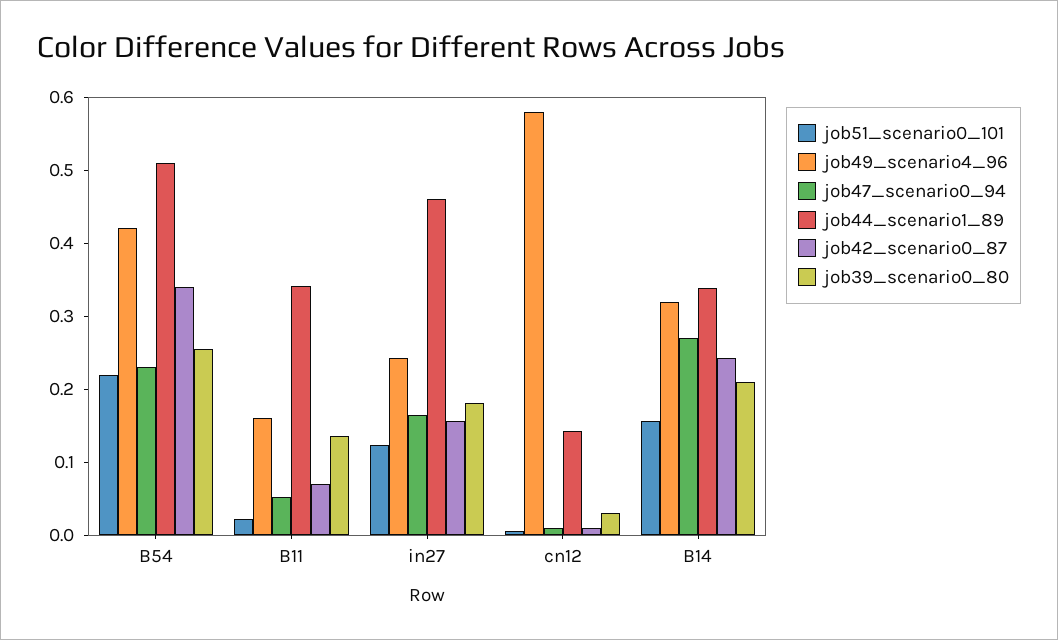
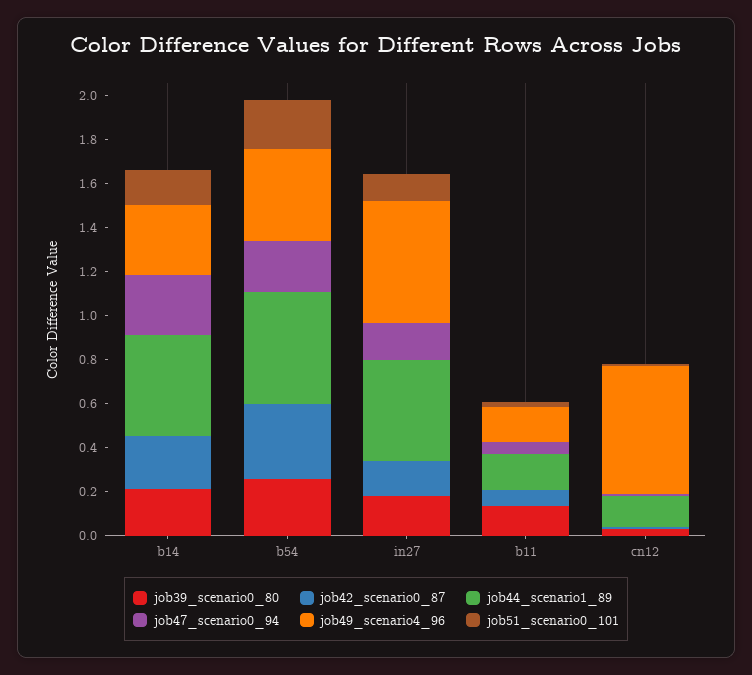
  {
    "job51_scenario0_101": {
      "B54": 0.22,
      "B11": 0.02,
      "in27": 0.12,
      "cn12": 0,
      "B14": 0.16
    },
    "job49_scenario4_96": {
      "B54": 0.42,
      "B11": 0.16,
-     "in27": 0.24,
+     "in27": 0.55,
      "cn12": 0.58,
      "B14": 0.32
    },
    "job47_scenario0_94": {
      "B54": 0.24,
      "B11": 0.06,
      "in27": 0.16,
      "cn12": 0,
      "B14": 0.26
    },
    "job44_scenario1_89": {
      "B54": 0.5,
-     "B11": 0.34,
+     "B11": 0.15,
      "in27": 0.46,
      "cn12": 0.14,
-     "B14": 0.34
+     "B14": 0.45
    },
    "job42_scenario0_87": {
      "B54": 0.34,
      "B11": 0.08,
      "in27": 0.16,
      "cn12": 0,
      "B14": 0.24
    },
    "job39_scenario0_80": {
      "B54": 0.26,
      "B11": 0.14,
      "in27": 0.18,
      "cn12": 0.02,
      "B14": 0.2
    }
  }

